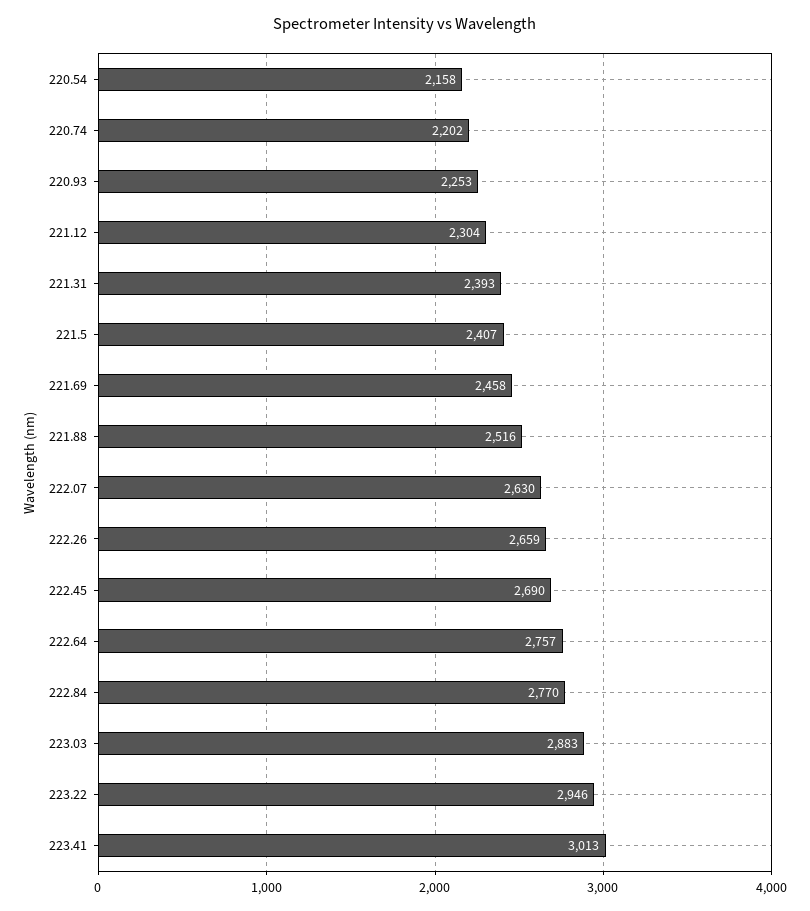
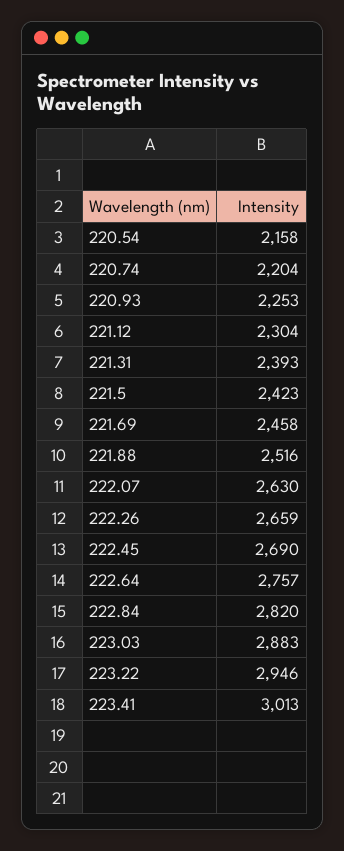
  {
    "220.54": 2158,
-   "220.74": 2202,
+   "220.74": 2204,
    "220.93": 2253,
    "221.12": 2304,
    "221.31": 2393,
-   "221.5": 2407,
+   "221.5": 2423,
    "221.69": 2458,
    "221.88": 2516,
    "222.07": 2630,
    "222.26": 2659,
    "222.45": 2690,
    "222.64": 2757,
-   "222.84": 2770,
+   "222.84": 2820,
    "223.03": 2883,
    "223.22": 2946,
    "223.41": 3013
  }

